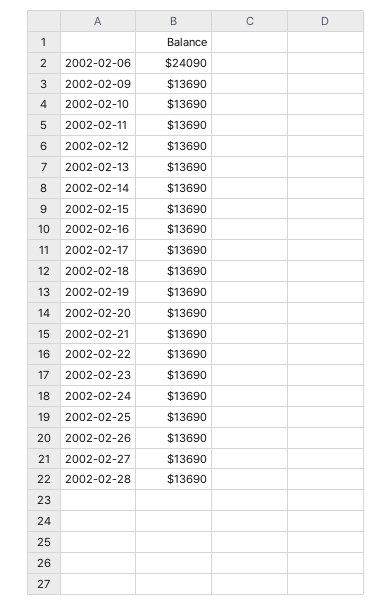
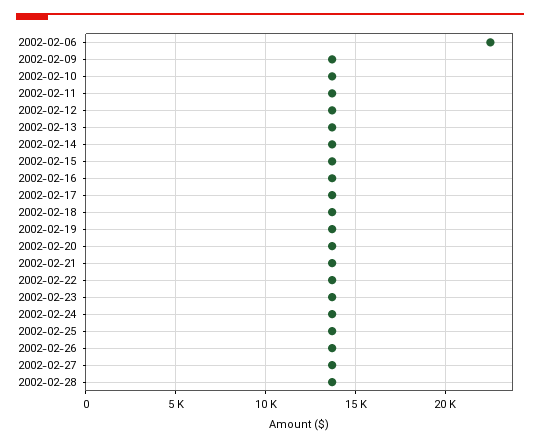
  {
-   "2002-02-06": 24090,
+   "2002-02-06": 22500,
    "2002-02-09": 13690,
    "2002-02-10": 13690,
    "2002-02-11": 13690,
    "2002-02-12": 13690,
    "2002-02-13": 13690,
    "2002-02-14": 13690,
    "2002-02-15": 13690,
    "2002-02-16": 13690,
    "2002-02-17": 13690,
    "2002-02-18": 13690,
    "2002-02-19": 13690,
    "2002-02-20": 13690,
    "2002-02-21": 13690,
    "2002-02-22": 13690,
    "2002-02-23": 13690,
    "2002-02-24": 13690,
    "2002-02-25": 13690,
    "2002-02-26": 13690,
    "2002-02-27": 13690,
    "2002-02-28": 13690
  }

